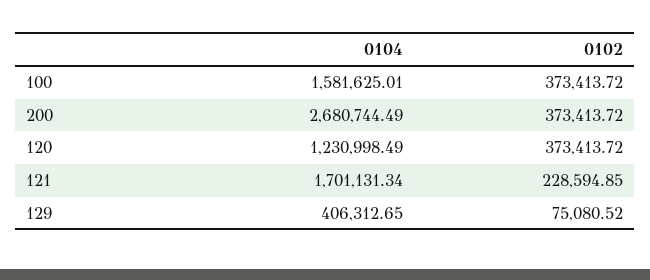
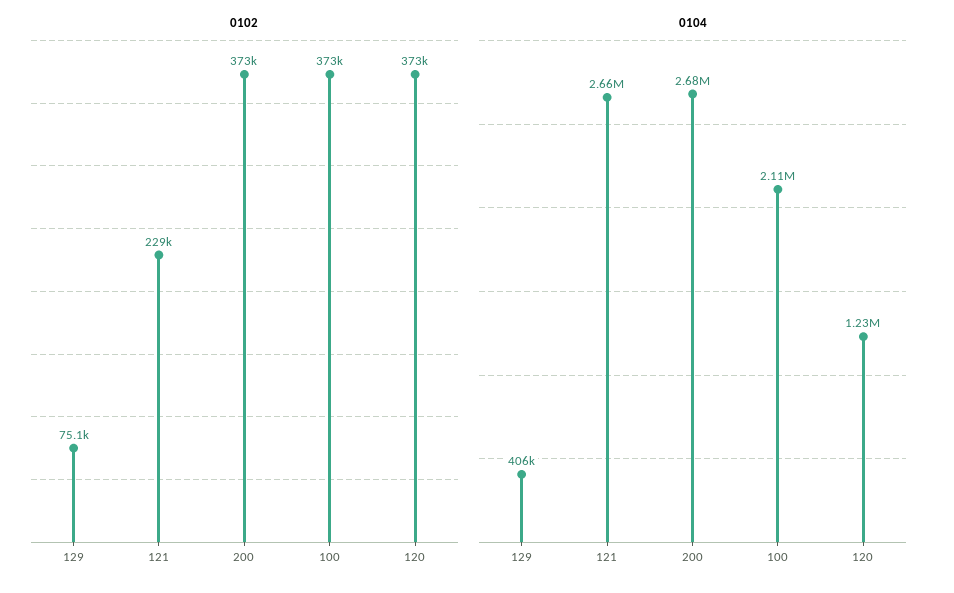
  {
    "0104": {
-     "100": 1581625.01,
+     "100": 2110000,
      "200": 2680744.49,
      "120": 1230998.49,
-     "121": 1701131.34,
+     "121": 2660000,
      "129": 406312.65
    },
    "0102": {
      "100": 373413.72,
      "200": 373413.72,
      "120": 373413.72,
      "121": 228594.85,
      "129": 75080.52
    }
  }

